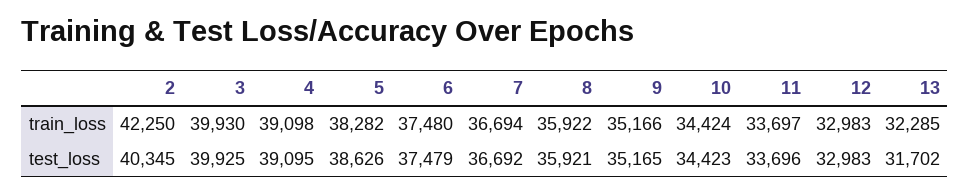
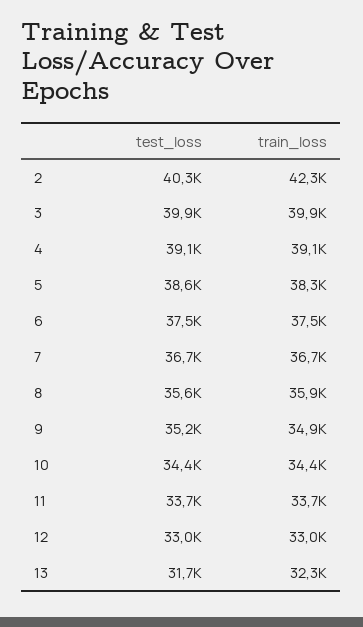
  {
    "2": {
      "train_loss": 42250,
      "test_loss": 40345
    },
    "3": {
      "train_loss": 39930,
      "test_loss": 39925
    },
    "4": {
      "train_loss": 39098,
      "test_loss": 39095
    },
    "5": {
      "train_loss": 38282,
      "test_loss": 38626
    },
    "6": {
      "train_loss": 37480,
      "test_loss": 37479
    },
    "7": {
      "train_loss": 36694,
      "test_loss": 36692
    },
    "8": {
      "train_loss": 35922,
-     "test_loss": 35921
+     "test_loss": 35600
    },
    "9": {
-     "train_loss": 35166,
+     "train_loss": 34900,
      "test_loss": 35165
    },
    "10": {
      "train_loss": 34424,
      "test_loss": 34423
    },
    "11": {
      "train_loss": 33697,
      "test_loss": 33696
    },
    "12": {
      "train_loss": 32983,
      "test_loss": 32983
    },
    "13": {
      "train_loss": 32285,
      "test_loss": 31702
    }
  }

